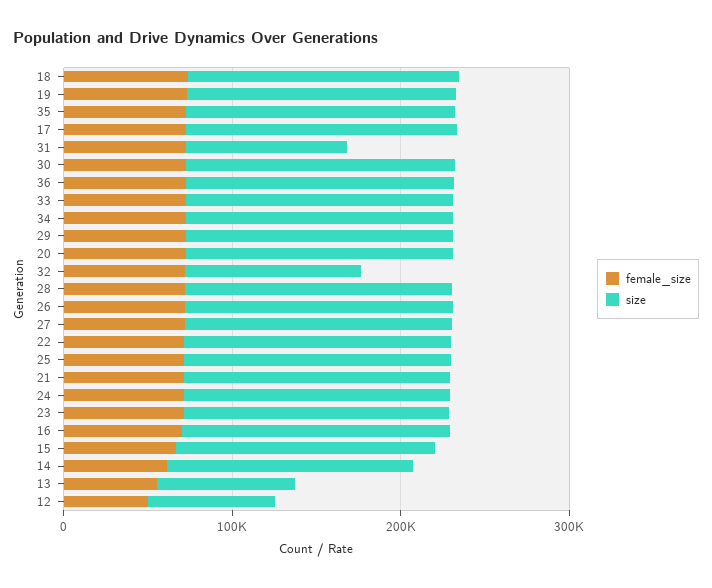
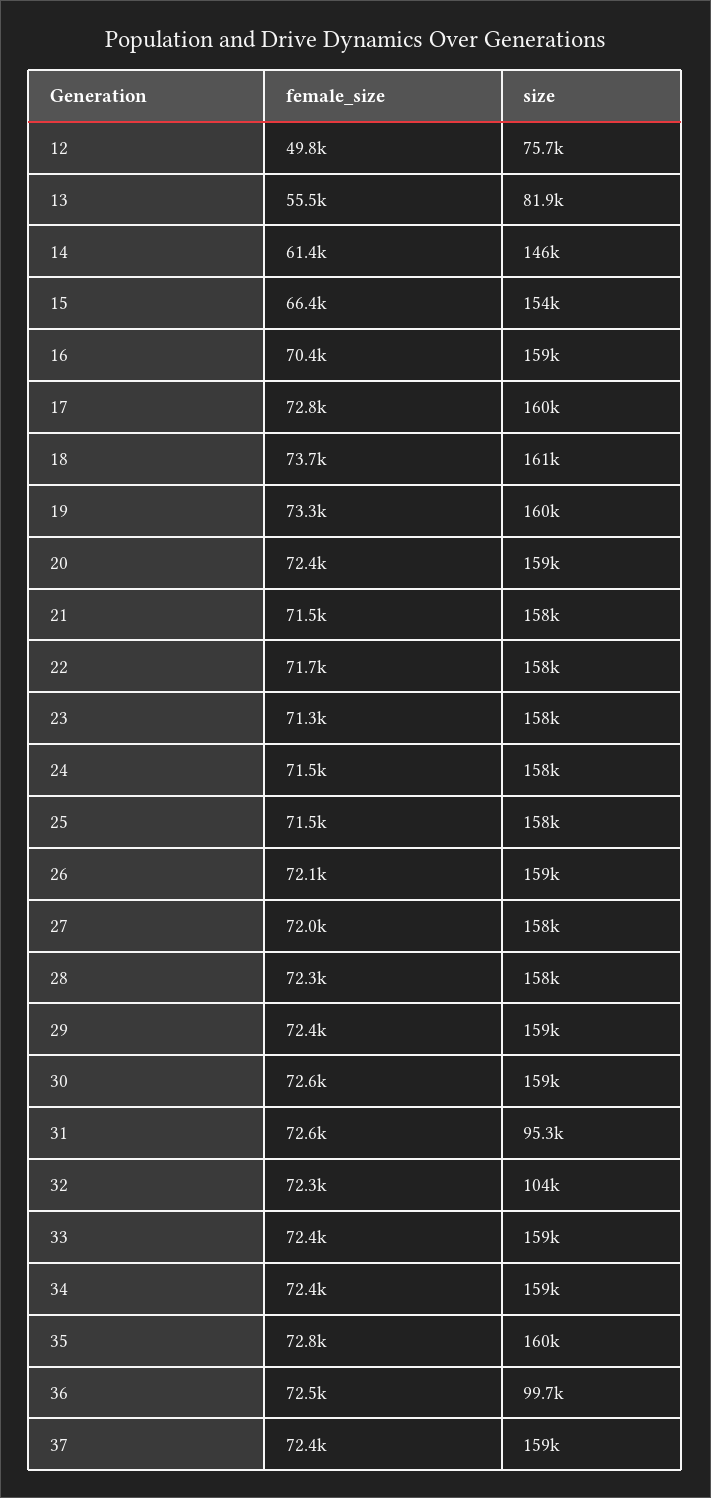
  {
    "female_size": {
      "18": 73700,
      "19": 73300,
      "35": 72800,
      "17": 72800,
      "31": 72600,
      "30": 72600,
      "36": 72500,
      "33": 72400,
      "34": 72400,
      "29": 72400,
      "20": 72400,
      "32": 72300,
      "28": 72300,
      "26": 72100,
      "27": 72000,
      "22": 71700,
      "25": 71500,
      "21": 71500,
      "24": 71500,
      "23": 71300,
      "16": 70400,
      "15": 66400,
      "14": 61400,
      "13": 55500,
-     "12": 49800
+     "12": 49800,
+     "37": 72400
    },
    "size": {
      "18": 161000,
      "19": 160000,
      "35": 160000,
      "17": 160000,
      "31": 95300,
      "30": 159000,
-     "36": 160000,
+     "36": 99700,
      "33": 159000,
      "34": 159000,
      "29": 159000,
      "20": 159000,
      "32": 104000,
      "28": 158000,
      "26": 159000,
      "27": 158000,
      "22": 158000,
      "25": 158000,
      "21": 158000,
      "24": 158000,
      "23": 158000,
      "16": 159000,
      "15": 154000,
      "14": 146000,
      "13": 81900,
-     "12": 75700
+     "12": 75700,
+     "37": 159000
    }
  }

